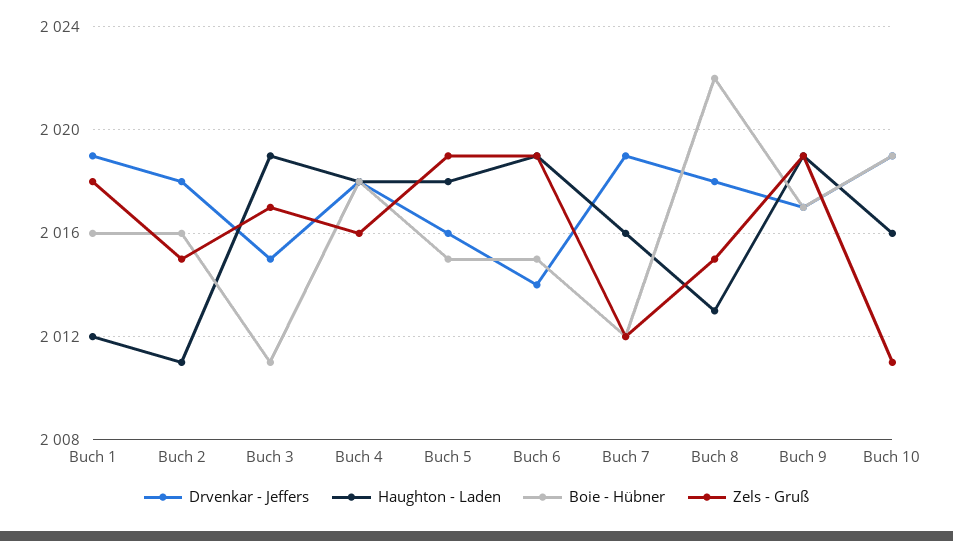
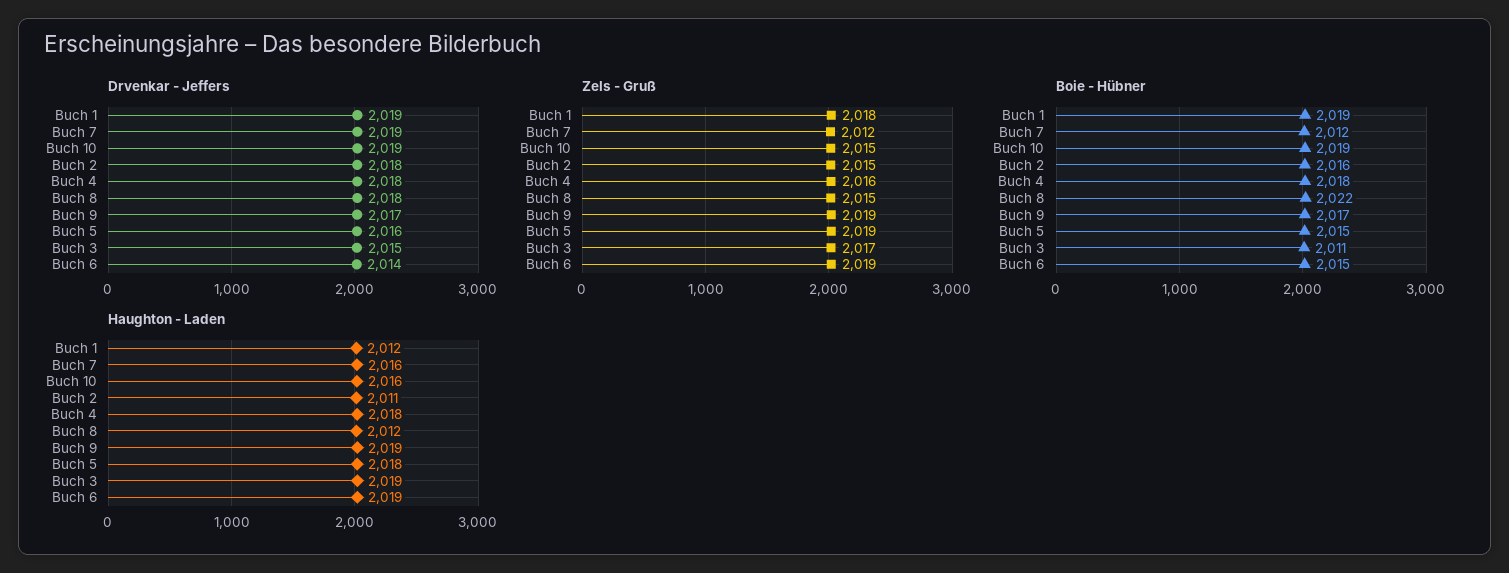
  {
    "Drvenkar - Jeffers": {
      "Buch 1": 2019,
      "Buch 2": 2018,
      "Buch 3": 2015,
      "Buch 4": 2018,
      "Buch 5": 2016,
      "Buch 6": 2014,
      "Buch 7": 2019,
      "Buch 8": 2018,
      "Buch 9": 2017,
      "Buch 10": 2019
    },
    "Haughton - Laden": {
      "Buch 1": 2012,
      "Buch 2": 2011,
      "Buch 3": 2019,
      "Buch 4": 2018,
      "Buch 5": 2018,
      "Buch 6": 2019,
      "Buch 7": 2016,
-     "Buch 8": 2013,
+     "Buch 8": 2012,
      "Buch 9": 2019,
      "Buch 10": 2016
    },
    "Boie - Hübner": {
-     "Buch 1": 2016,
+     "Buch 1": 2019,
      "Buch 2": 2016,
      "Buch 3": 2011,
      "Buch 4": 2018,
      "Buch 5": 2015,
      "Buch 6": 2015,
      "Buch 7": 2012,
      "Buch 8": 2022,
      "Buch 9": 2017,
      "Buch 10": 2019
    },
    "Zels - Gruß": {
      "Buch 1": 2018,
      "Buch 2": 2015,
      "Buch 3": 2017,
      "Buch 4": 2016,
      "Buch 5": 2019,
      "Buch 6": 2019,
      "Buch 7": 2012,
      "Buch 8": 2015,
      "Buch 9": 2019,
-     "Buch 10": 2011
+     "Buch 10": 2015
    }
  }

